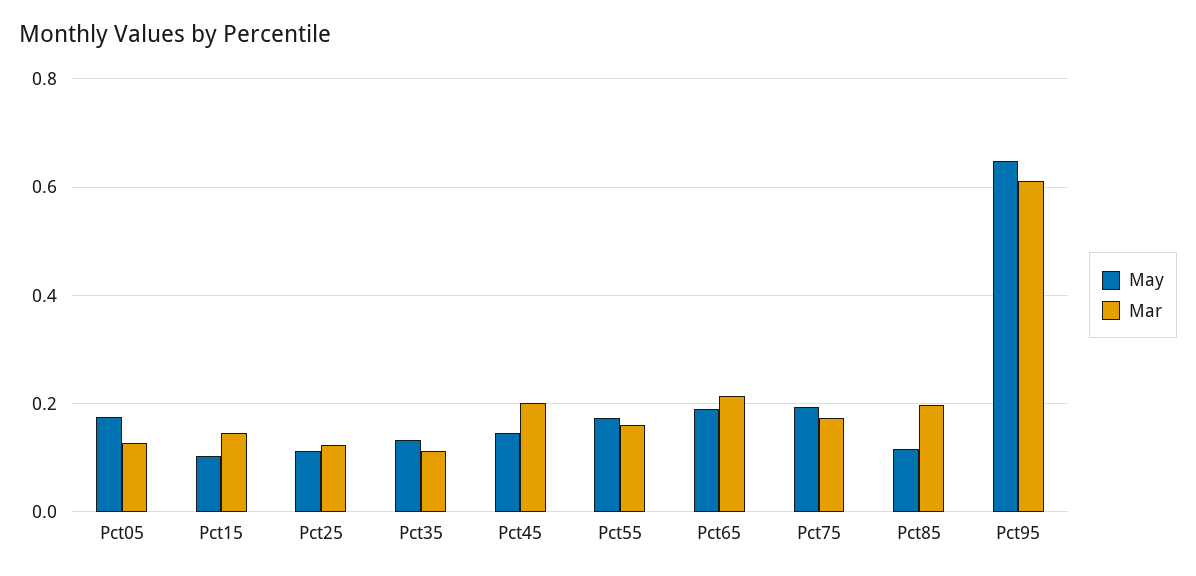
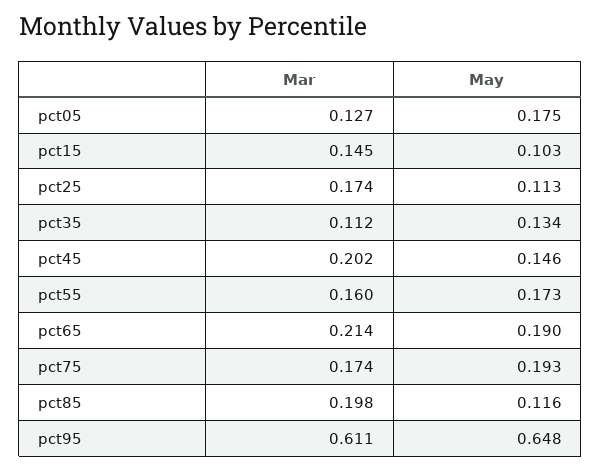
  {
    "May": {
      "Pct05": 0.175,
      "Pct15": 0.103,
      "Pct25": 0.113,
      "Pct35": 0.134,
      "Pct45": 0.146,
      "Pct55": 0.173,
      "Pct65": 0.19,
      "Pct75": 0.193,
      "Pct85": 0.116,
      "Pct95": 0.648
    },
    "Mar": {
      "Pct05": 0.127,
      "Pct15": 0.145,
-     "Pct25": 0.12,
+     "Pct25": 0.174,
      "Pct35": 0.112,
      "Pct45": 0.202,
      "Pct55": 0.16,
      "Pct65": 0.214,
      "Pct75": 0.174,
      "Pct85": 0.198,
      "Pct95": 0.611
    }
  }

